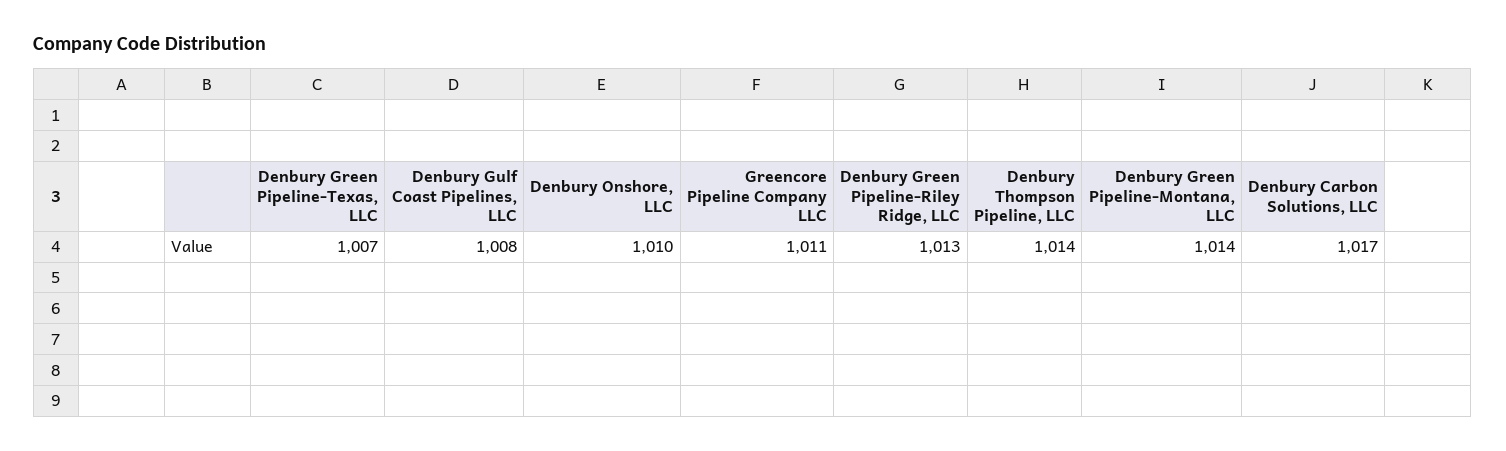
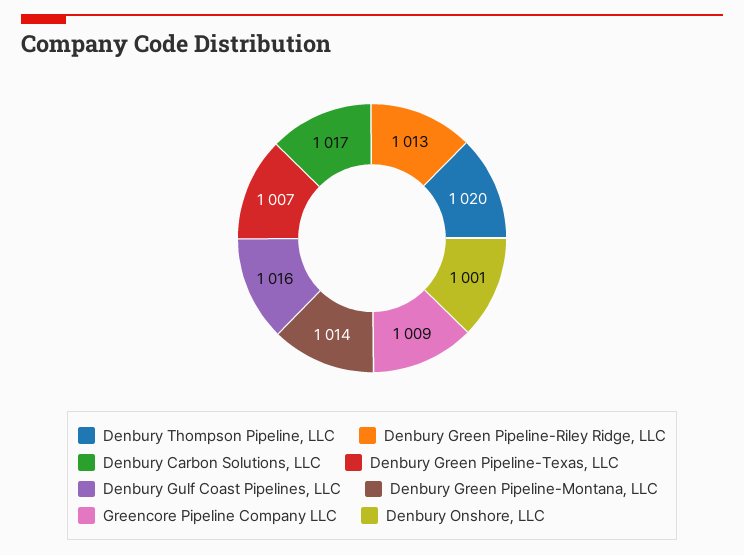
  {
    "Denbury Green Pipeline-Texas, LLC": 1007,
-   "Denbury Gulf Coast Pipelines, LLC": 1008,
+   "Denbury Gulf Coast Pipelines, LLC": 1016,
-   "Denbury Onshore, LLC": 1010,
+   "Denbury Onshore, LLC": 1001,
-   "Greencore Pipeline Company LLC": 1011,
+   "Greencore Pipeline Company LLC": 1009,
    "Denbury Green Pipeline-Riley Ridge, LLC": 1013,
-   "Denbury Thompson Pipeline, LLC": 1014,
+   "Denbury Thompson Pipeline, LLC": 1020,
    "Denbury Green Pipeline-Montana, LLC": 1014,
    "Denbury Carbon Solutions, LLC": 1017
  }

